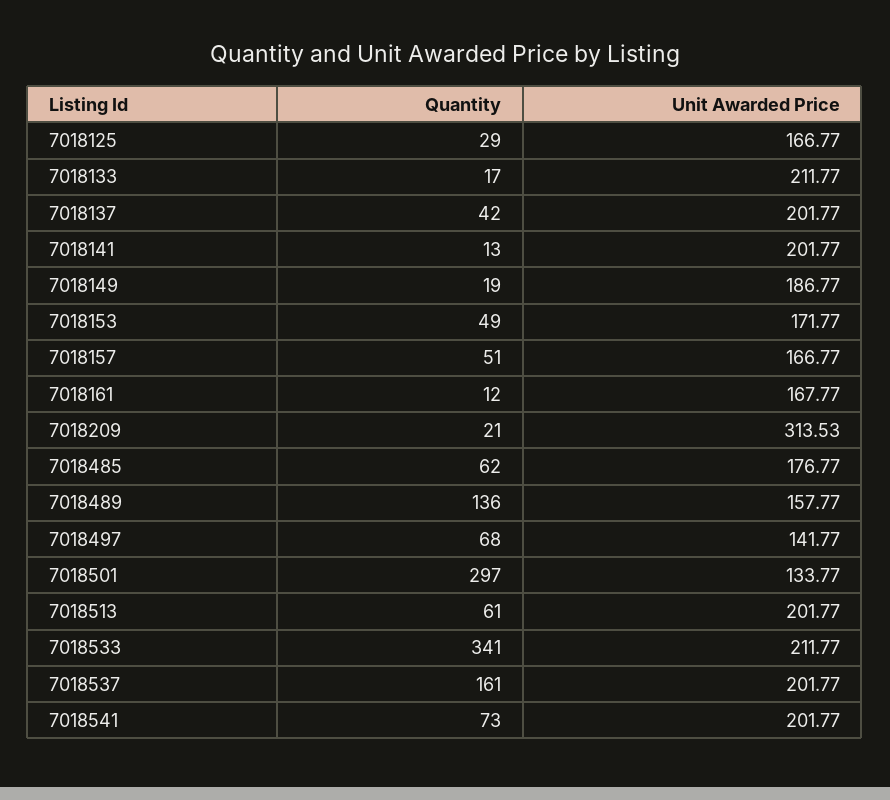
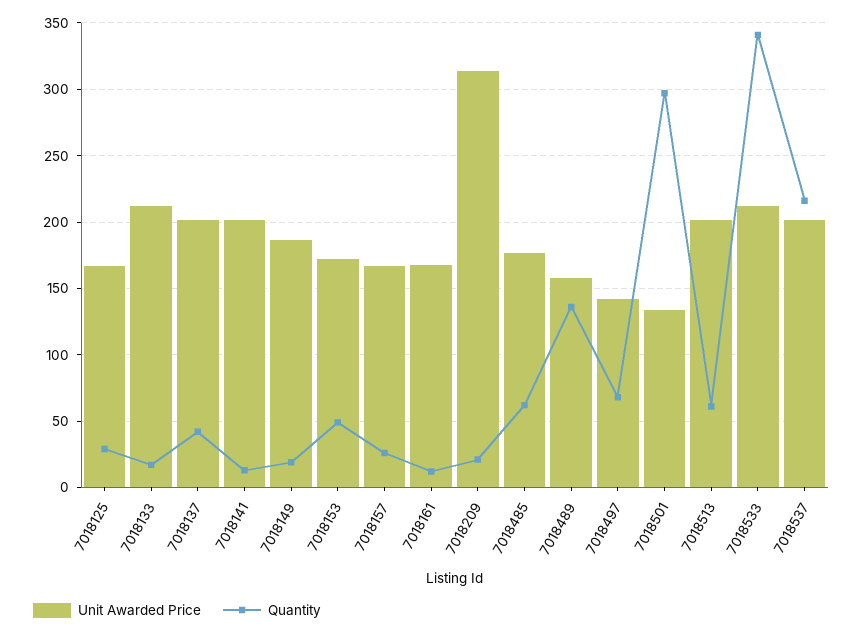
  {
    "Quantity": {
      "7018125": 29,
      "7018133": 17,
      "7018137": 42,
      "7018141": 13,
      "7018149": 19,
      "7018153": 49,
-     "7018157": 51,
+     "7018157": 25,
      "7018161": 12,
      "7018209": 21,
      "7018485": 62,
      "7018489": 136,
      "7018497": 68,
      "7018501": 297,
      "7018513": 61,
      "7018533": 341,
-     "7018537": 161,
+     "7018537": 215
-     "7018541": 73
    },
    "Unit Awarded Price": {
      "7018125": 166.77,
      "7018133": 211.77,
      "7018137": 201.77,
      "7018141": 201.77,
      "7018149": 186.77,
      "7018153": 171.77,
      "7018157": 166.77,
      "7018161": 167.77,
      "7018209": 313.53,
      "7018485": 176.77,
      "7018489": 157.77,
      "7018497": 141.77,
      "7018501": 133.77,
      "7018513": 201.77,
      "7018533": 211.77,
-     "7018537": 201.77,
+     "7018537": 201.77
-     "7018541": 201.77
    }
  }

